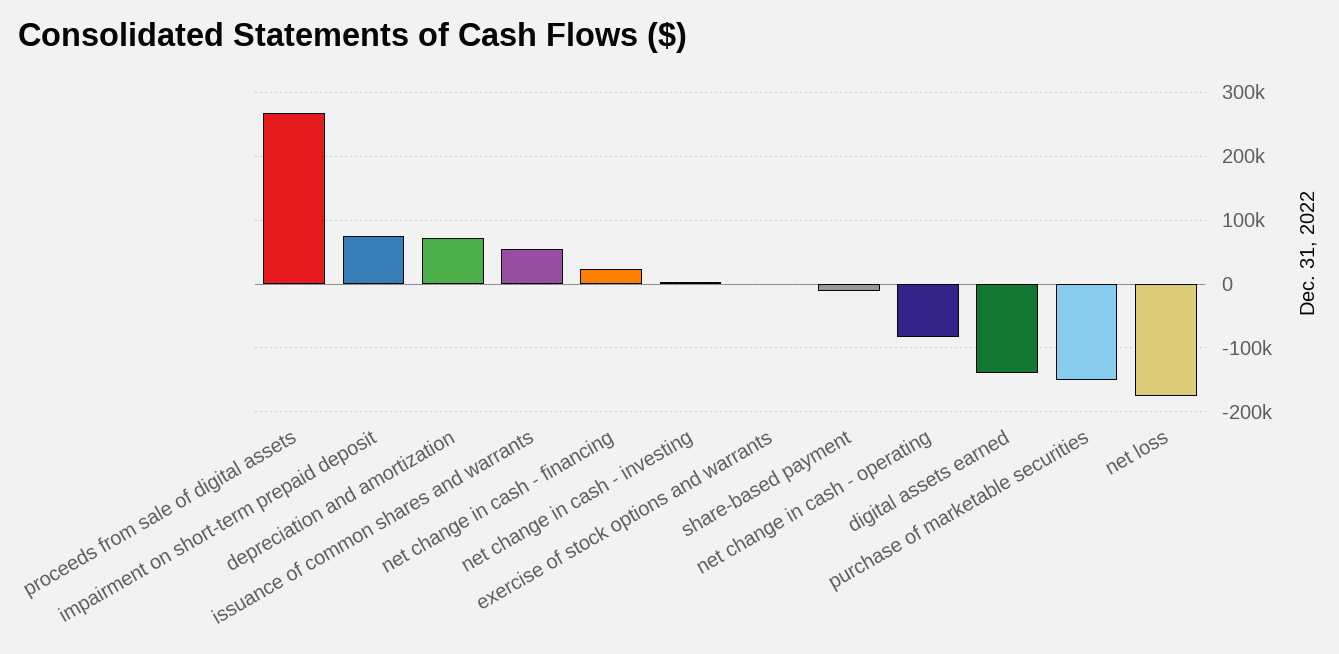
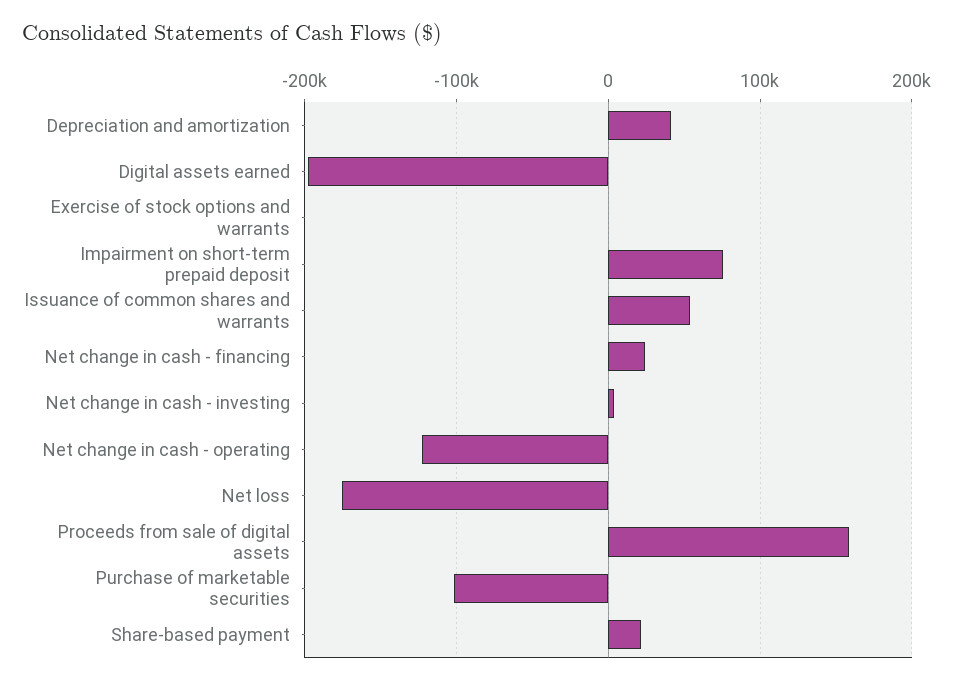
  {
-   "proceeds from sale of digital assets": 270000,
+   "proceeds from sale of digital assets": 160000,
    "impairment on short-term prepaid deposit": 80000,
-   "depreciation and amortization": 70000,
+   "depreciation and amortization": 40000,
    "issuance of common shares and warrants": 50000,
    "net change in cash - financing": 20000,
    "net change in cash - investing": 0,
    "exercise of stock options and warrants": 0,
-   "share-based payment": -10000,
+   "share-based payment": 20000,
-   "net change in cash - operating": -80000,
+   "net change in cash - operating": -120000,
-   "digital assets earned": -140000,
+   "digital assets earned": -200000,
-   "purchase of marketable securities": -150000,
+   "purchase of marketable securities": -100000,
    "net loss": -180000
  }

